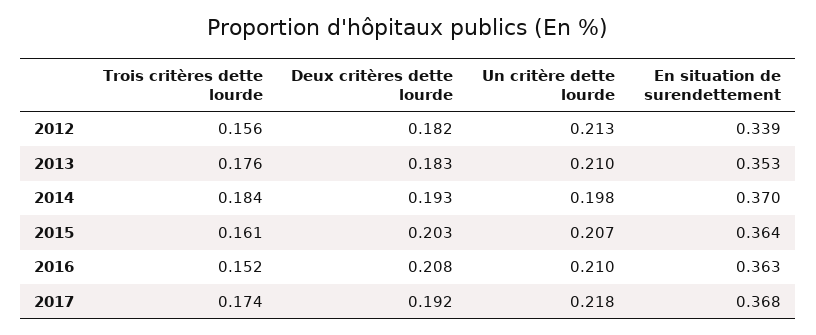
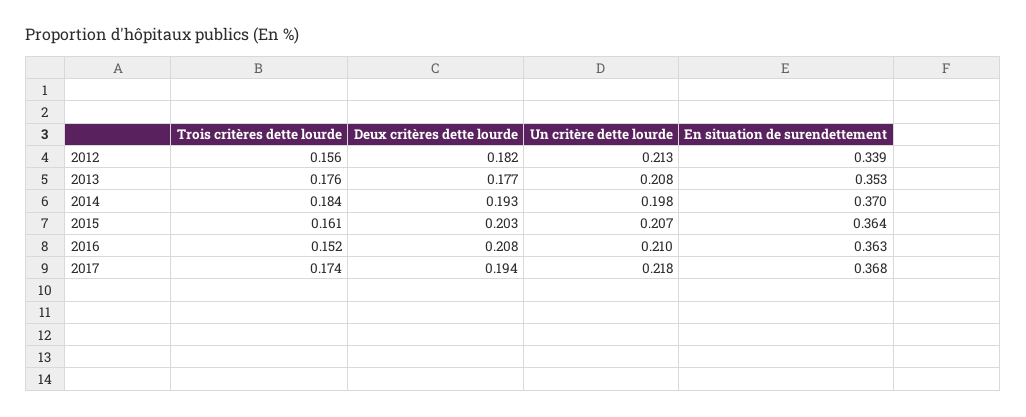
  {
    "Trois critères dette lourde": {
      "2012": 0.156,
      "2013": 0.176,
      "2014": 0.184,
      "2015": 0.161,
      "2016": 0.152,
      "2017": 0.174
    },
    "Deux critères dette lourde": {
      "2012": 0.182,
-     "2013": 0.183,
+     "2013": 0.177,
      "2014": 0.193,
      "2015": 0.203,
      "2016": 0.208,
-     "2017": 0.192
+     "2017": 0.194
    },
    "Un critère dette lourde": {
      "2012": 0.213,
-     "2013": 0.21,
+     "2013": 0.208,
      "2014": 0.198,
      "2015": 0.207,
      "2016": 0.21,
      "2017": 0.218
    },
    "En situation de surendettement": {
      "2012": 0.339,
      "2013": 0.353,
      "2014": 0.37,
      "2015": 0.364,
      "2016": 0.363,
      "2017": 0.368
    }
  }

